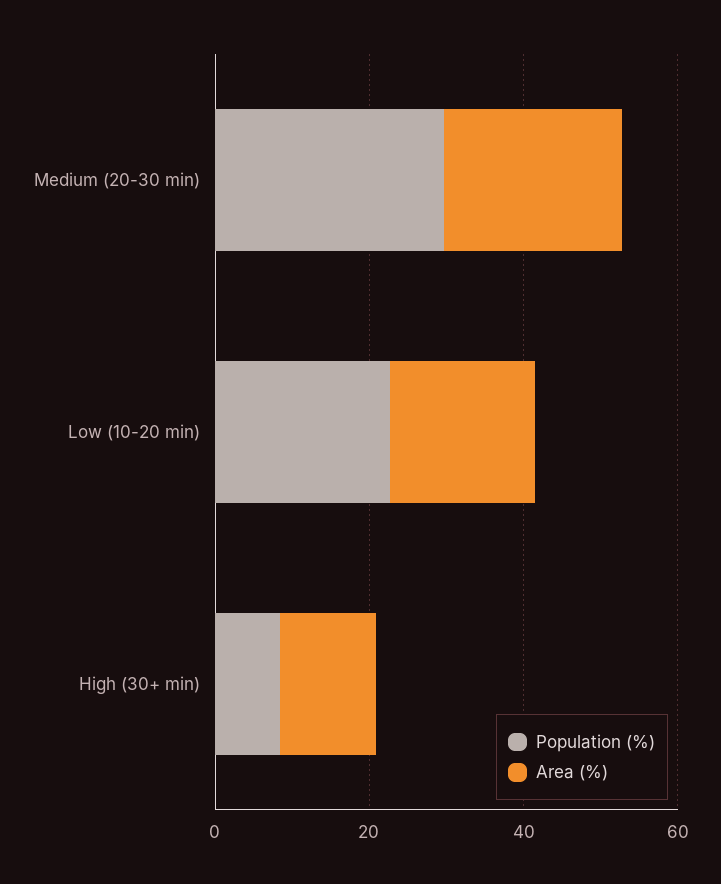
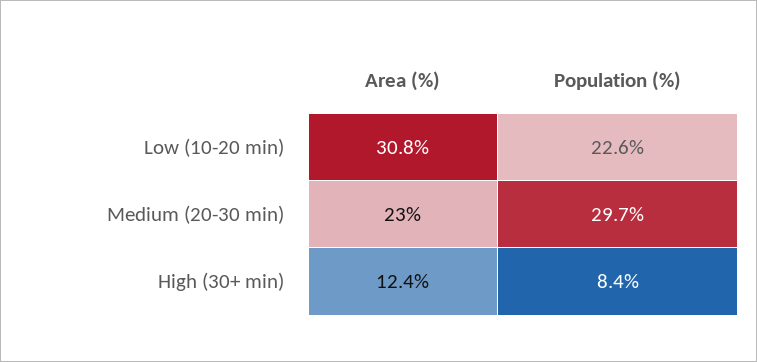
  {
    "Population (%)": {
      "Medium (20-30 min)": 29.7,
      "Low (10-20 min)": 22.6,
      "High (30+ min)": 8.4
    },
    "Area (%)": {
      "Medium (20-30 min)": 23,
-     "Low (10-20 min)": 20,
+     "Low (10-20 min)": 30.8,
      "High (30+ min)": 12.4
    }
  }

